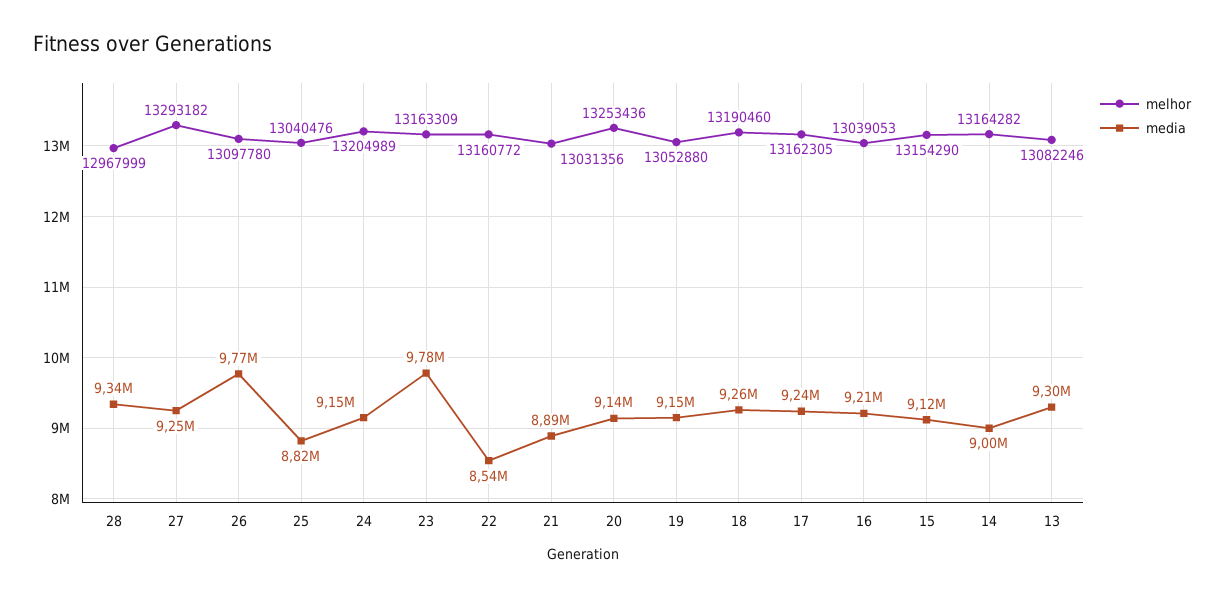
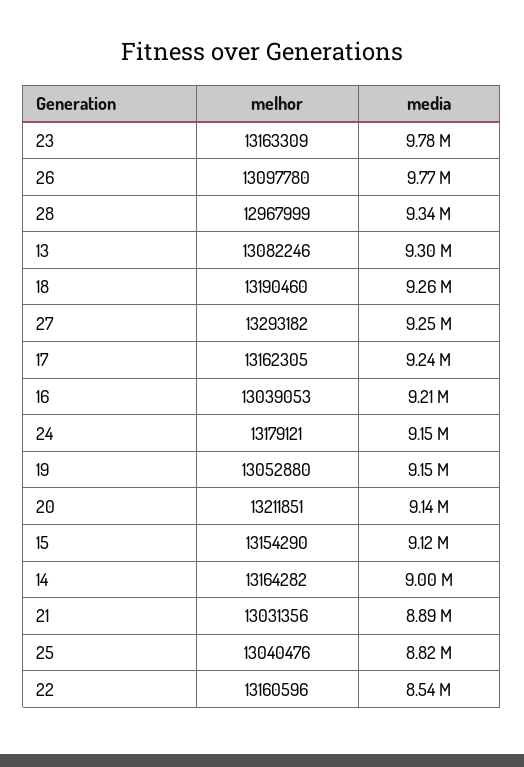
  {
    "melhor": {
      "28": 12967999,
      "27": 13293182,
      "26": 13097780,
      "25": 13040476,
-     "24": 13204989,
+     "24": 13179121,
      "23": 13163309,
-     "22": 13160772,
+     "22": 13160596,
      "21": 13031356,
-     "20": 13253436,
+     "20": 13211851,
      "19": 13052880,
      "18": 13190460,
      "17": 13162305,
      "16": 13039053,
      "15": 13154290,
      "14": 13164282,
      "13": 13082246
    },
    "media": {
      "28": 9340000,
      "27": 9250000,
      "26": 9770000,
      "25": 8820000,
      "24": 9150000,
      "23": 9780000,
      "22": 8540000,
      "21": 8890000,
      "20": 9140000,
      "19": 9150000,
      "18": 9260000,
      "17": 9240000,
      "16": 9210000,
      "15": 9120000,
      "14": 9000000,
      "13": 9300000
    }
  }

